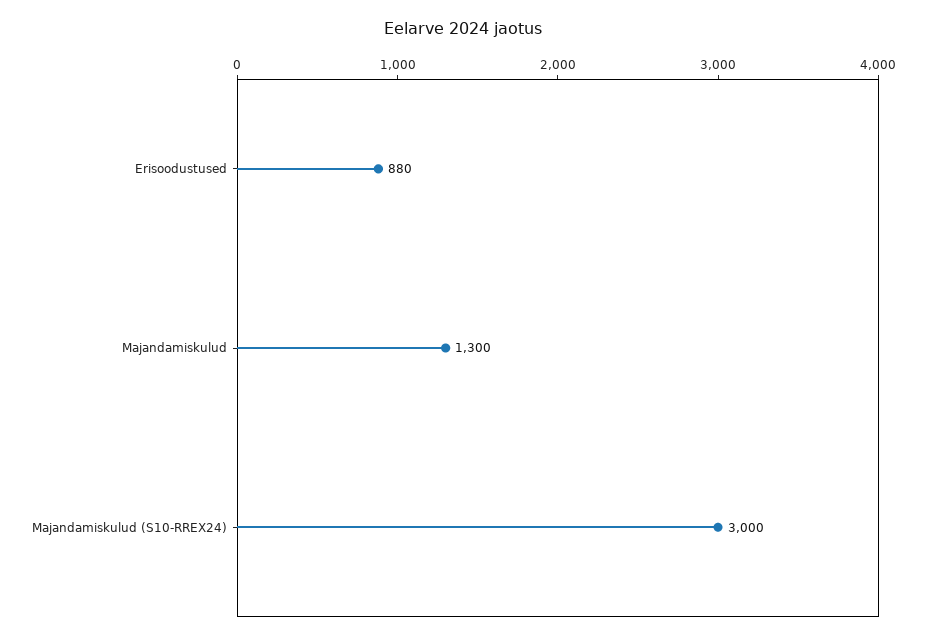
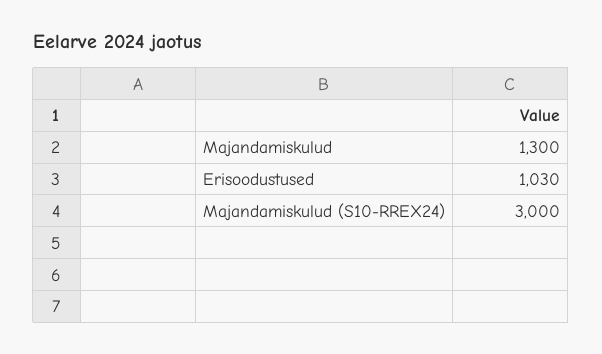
  {
-   "Erisoodustused": 880,
+   "Erisoodustused": 1030,
    "Majandamiskulud": 1300,
    "Majandamiskulud (S10-RREX24)": 3000
  }

